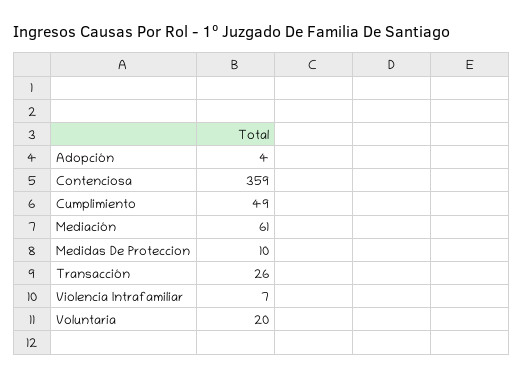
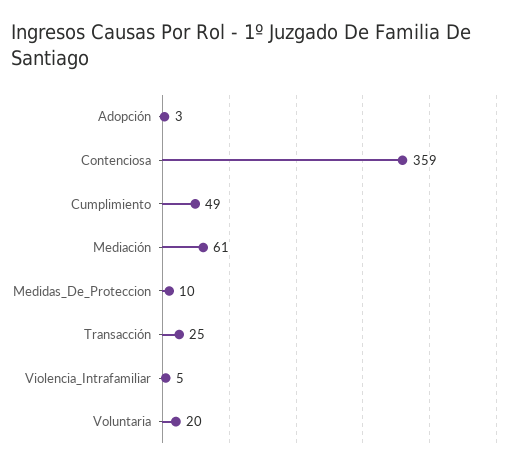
  {
-   "Adopción": 4,
+   "Adopción": 3,
    "Contenciosa": 359,
    "Cumplimiento": 49,
    "Mediación": 61,
    "Medidas De Proteccion": 10,
-   "Transacción": 26,
+   "Transacción": 25,
-   "Violencia Intrafamiliar": 7,
+   "Violencia Intrafamiliar": 5,
    "Voluntaria": 20
  }

